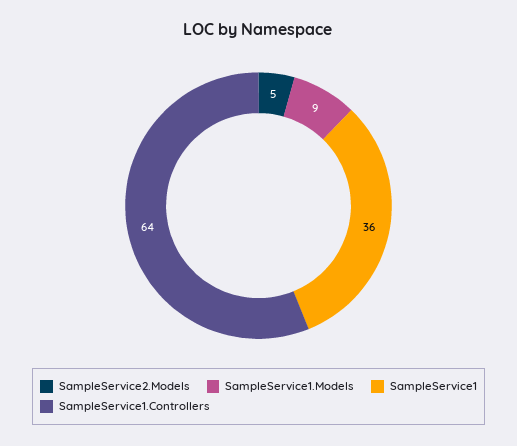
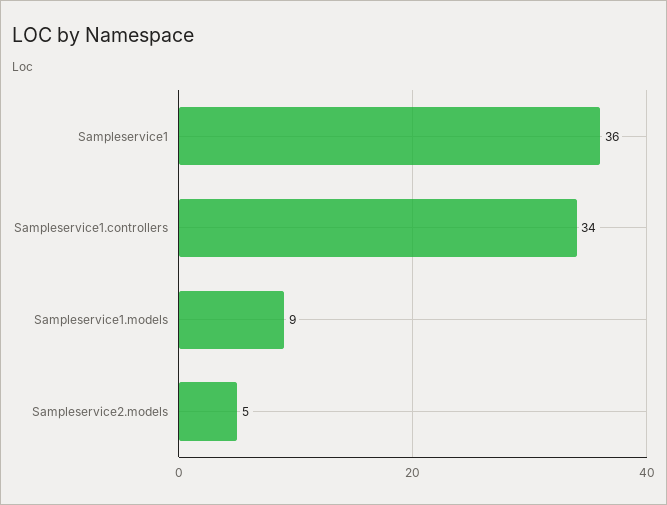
  {
    "SampleService2.Models": 5,
    "SampleService1.Models": 9,
    "SampleService1": 36,
-   "SampleService1.Controllers": 64
+   "SampleService1.Controllers": 34
  }

